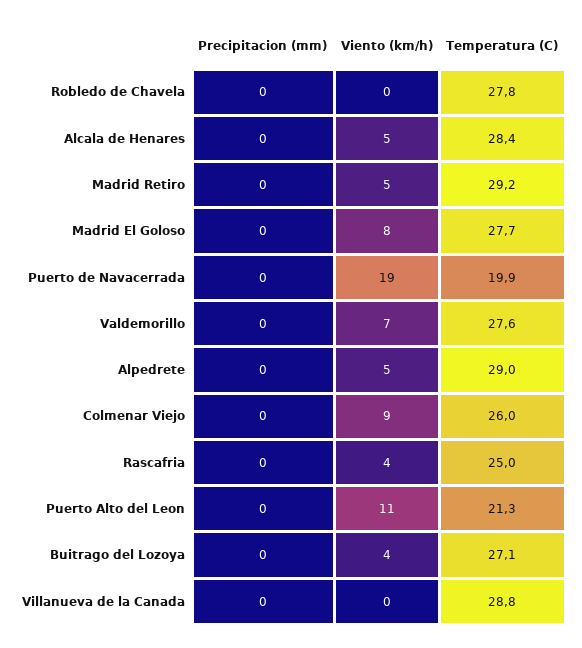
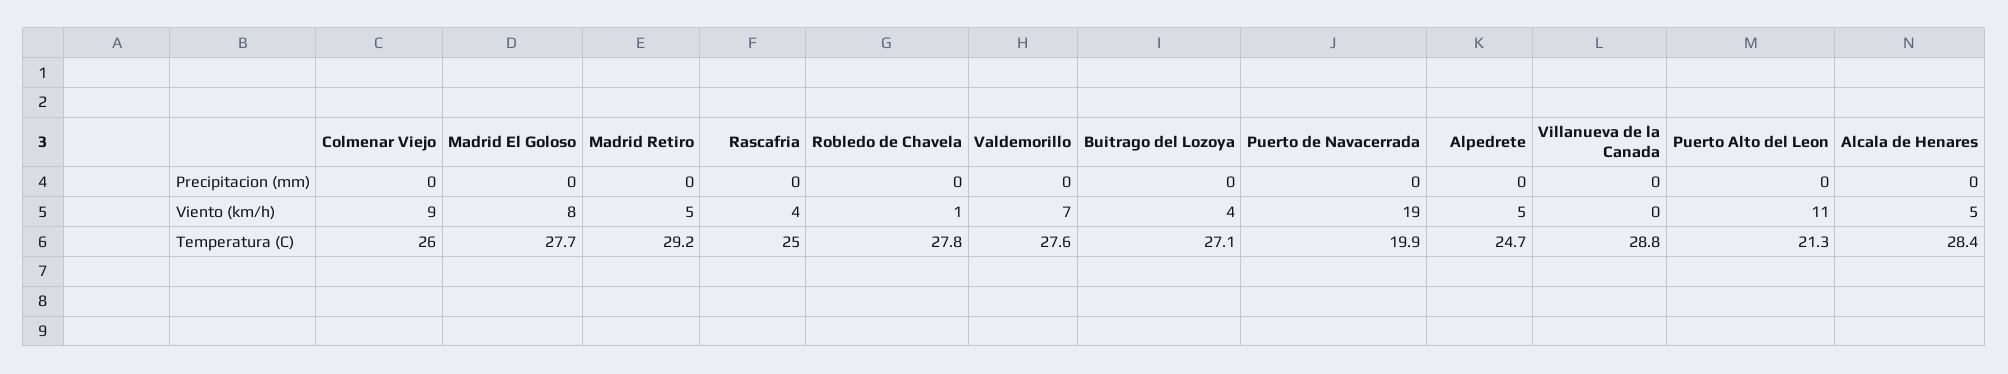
  {
    "Precipitacion (mm)": {
      "Robledo de Chavela": 0,
      "Alcala de Henares": 0,
      "Madrid Retiro": 0,
      "Madrid El Goloso": 0,
      "Puerto de Navacerrada": 0,
      "Valdemorillo": 0,
      "Alpedrete": 0,
      "Colmenar Viejo": 0,
      "Rascafria": 0,
      "Puerto Alto del Leon": 0,
      "Buitrago del Lozoya": 0,
      "Villanueva de la Canada": 0
    },
    "Viento (km/h)": {
-     "Robledo de Chavela": 0,
+     "Robledo de Chavela": 1,
      "Alcala de Henares": 5,
      "Madrid Retiro": 5,
      "Madrid El Goloso": 8,
      "Puerto de Navacerrada": 19,
      "Valdemorillo": 7,
      "Alpedrete": 5,
      "Colmenar Viejo": 9,
      "Rascafria": 4,
      "Puerto Alto del Leon": 11,
      "Buitrago del Lozoya": 4,
      "Villanueva de la Canada": 0
    },
    "Temperatura (C)": {
      "Robledo de Chavela": 27.8,
      "Alcala de Henares": 28.4,
      "Madrid Retiro": 29.2,
      "Madrid El Goloso": 27.7,
      "Puerto de Navacerrada": 19.9,
      "Valdemorillo": 27.6,
-     "Alpedrete": 29,
+     "Alpedrete": 24.7,
      "Colmenar Viejo": 26,
      "Rascafria": 25,
      "Puerto Alto del Leon": 21.3,
      "Buitrago del Lozoya": 27.1,
      "Villanueva de la Canada": 28.8
    }
  }

